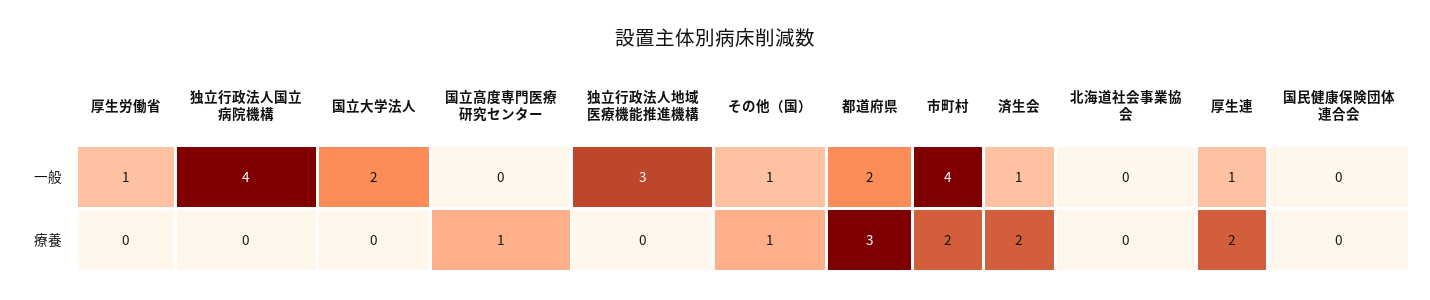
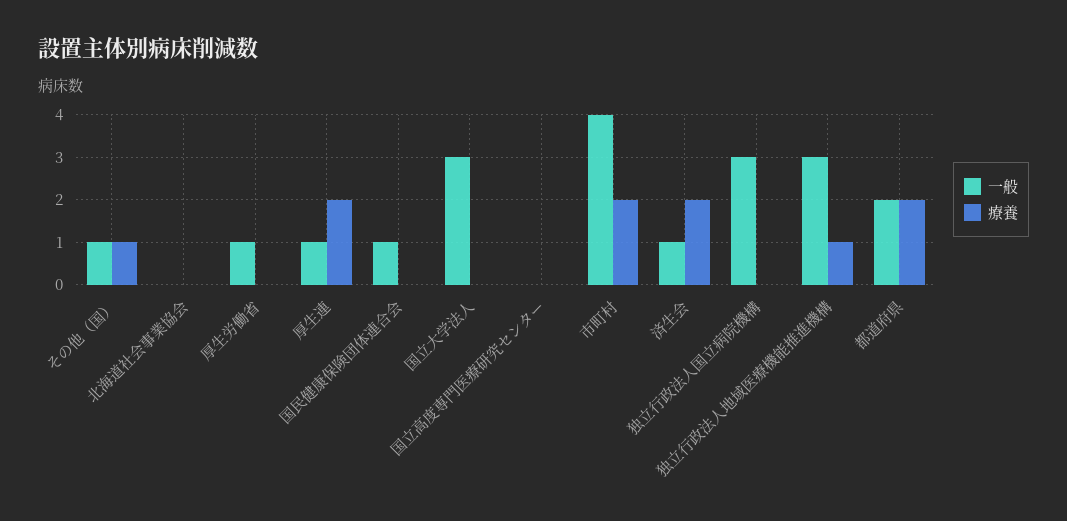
  {
    "一般": {
      "厚生労働省": 1,
-     "独立行政法人国立病院機構": 4,
+     "独立行政法人国立病院機構": 3,
-     "国立大学法人": 2,
+     "国立大学法人": 3,
      "国立高度専門医療研究センター": 0,
      "独立行政法人地域医療機能推進機構": 3,
      "その他（国）": 1,
      "都道府県": 2,
      "市町村": 4,
      "済生会": 1,
      "北海道社会事業協会": 0,
      "厚生連": 1,
-     "国民健康保険団体連合会": 0
+     "国民健康保険団体連合会": 1
    },
    "療養": {
      "厚生労働省": 0,
      "独立行政法人国立病院機構": 0,
      "国立大学法人": 0,
-     "国立高度専門医療研究センター": 1,
+     "国立高度専門医療研究センター": 0,
-     "独立行政法人地域医療機能推進機構": 0,
+     "独立行政法人地域医療機能推進機構": 1,
      "その他（国）": 1,
-     "都道府県": 3,
+     "都道府県": 2,
      "市町村": 2,
      "済生会": 2,
      "北海道社会事業協会": 0,
      "厚生連": 2,
      "国民健康保険団体連合会": 0
    }
  }

